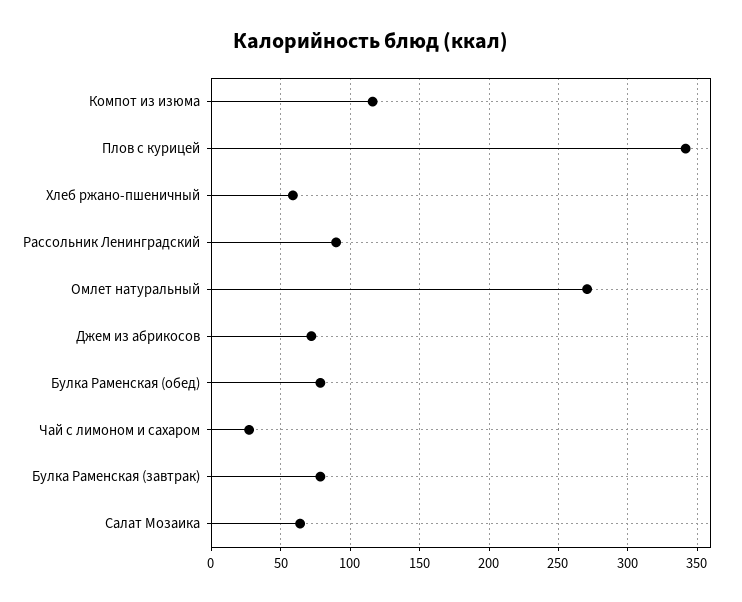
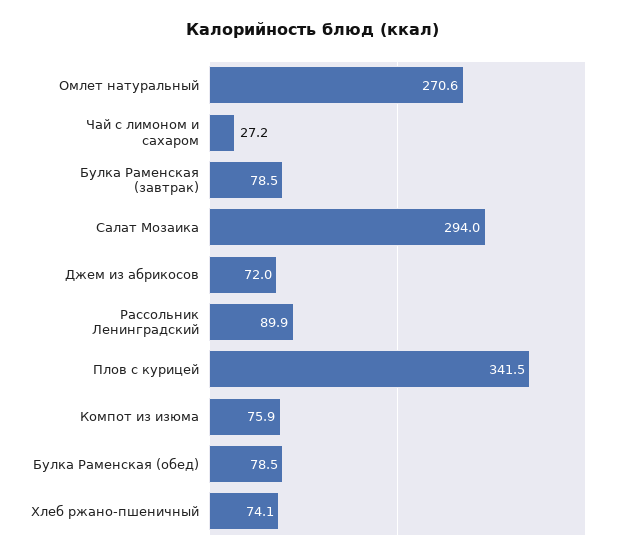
  {
-   "Компот из изюма": 115,
+   "Компот из изюма": 75.9,
    "Плов с курицей": 341.5,
-   "Хлеб ржано-пшеничный": 60,
+   "Хлеб ржано-пшеничный": 74.1,
    "Рассольник Ленинградский": 89.9,
    "Омлет натуральный": 270.6,
    "Джем из абрикосов": 72,
    "Булка Раменская (обед)": 78.5,
    "Чай с лимоном и сахаром": 27.2,
    "Булка Раменская (завтрак)": 78.5,
-   "Салат Мозаика": 65
+   "Салат Мозаика": 294
  }

